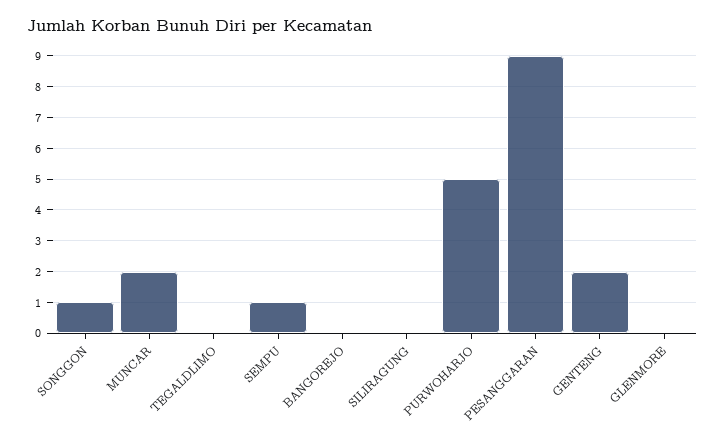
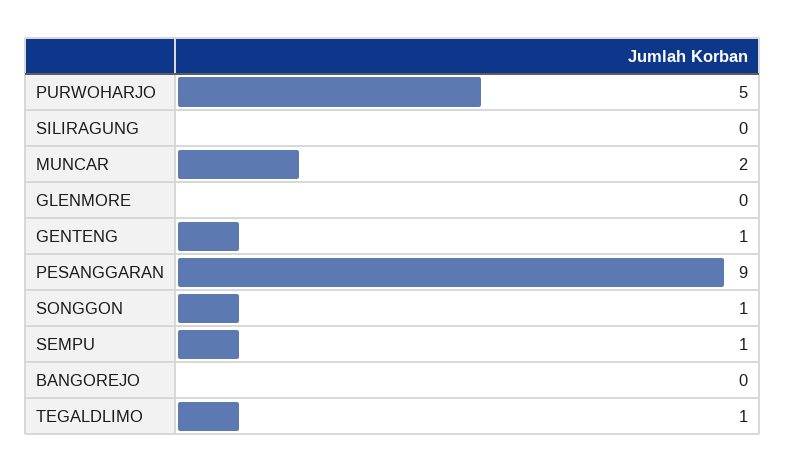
  {
    "SONGGON": 1,
    "MUNCAR": 2,
-   "TEGALDLIMO": 0,
+   "TEGALDLIMO": 1,
    "SEMPU": 1,
    "BANGOREJO": 0,
    "SILIRAGUNG": 0,
    "PURWOHARJO": 5,
    "PESANGGARAN": 9,
-   "GENTENG": 2,
+   "GENTENG": 1,
    "GLENMORE": 0
  }

